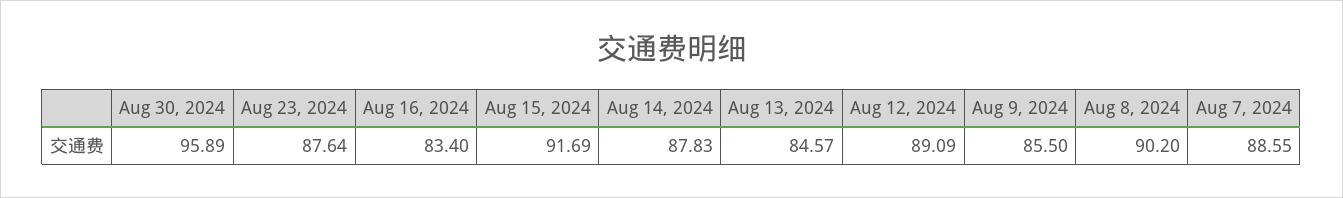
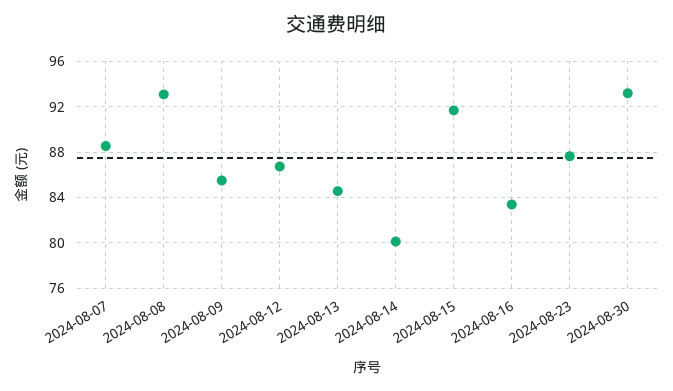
  {
-   "Aug 30, 2024": 95.89,
+   "Aug 30, 2024": 93,
    "Aug 23, 2024": 87.64,
    "Aug 16, 2024": 83.4,
    "Aug 15, 2024": 91.69,
-   "Aug 14, 2024": 87.83,
+   "Aug 14, 2024": 80,
    "Aug 13, 2024": 84.57,
-   "Aug 12, 2024": 89.09,
+   "Aug 12, 2024": 87,
    "Aug 9, 2024": 85.5,
-   "Aug 8, 2024": 90.2,
+   "Aug 8, 2024": 93,
    "Aug 7, 2024": 88.55
  }

